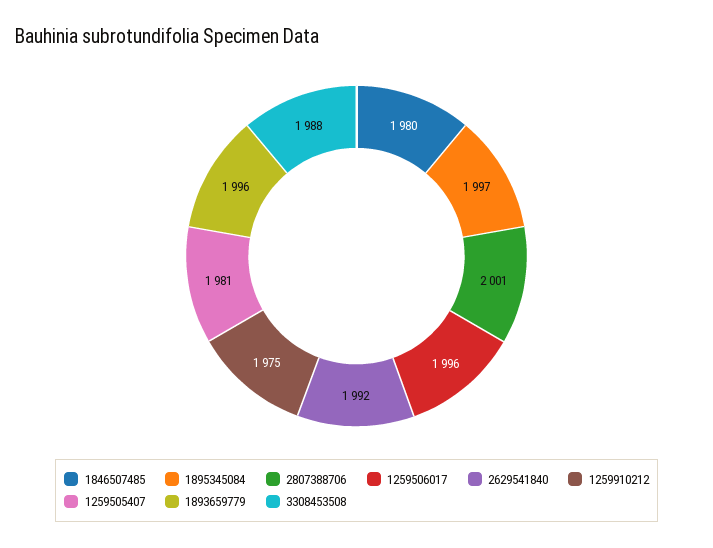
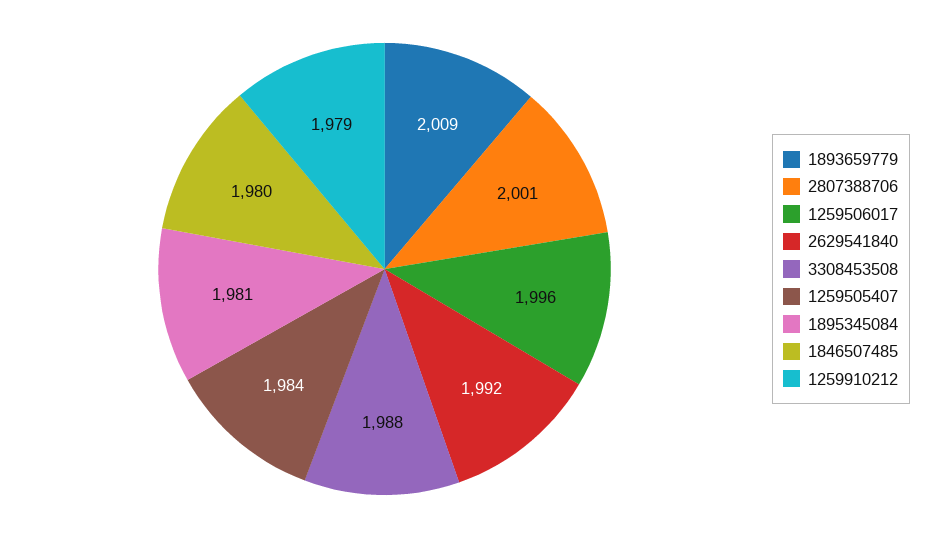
  {
    "1846507485": 1980,
-   "1895345084": 1997,
+   "1895345084": 1981,
    "2807388706": 2001,
    "1259506017": 1996,
    "2629541840": 1992,
-   "1259910212": 1975,
+   "1259910212": 1979,
-   "1259505407": 1981,
+   "1259505407": 1984,
-   "1893659779": 1996,
+   "1893659779": 2009,
    "3308453508": 1988
  }

